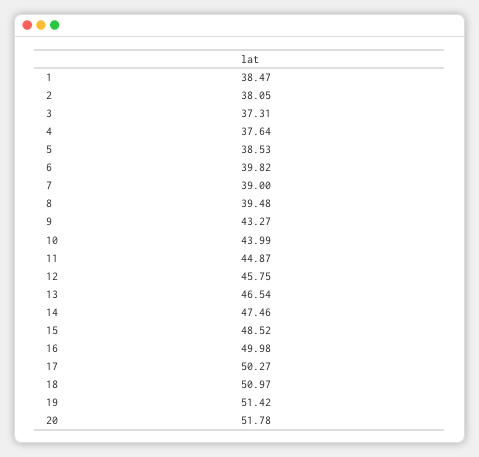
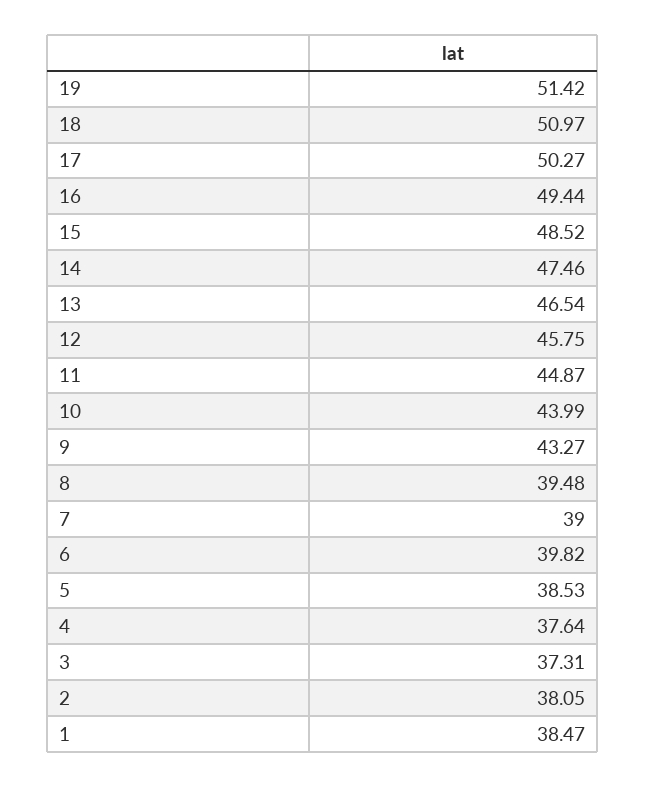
  {
    "1": 38.47,
    "2": 38.05,
    "3": 37.31,
    "4": 37.64,
    "5": 38.53,
    "6": 39.82,
    "7": 39,
    "8": 39.48,
    "9": 43.27,
    "10": 43.99,
    "11": 44.87,
    "12": 45.75,
    "13": 46.54,
    "14": 47.46,
    "15": 48.52,
-   "16": 49.98,
+   "16": 49.44,
    "17": 50.27,
    "18": 50.97,
-   "19": 51.42,
+   "19": 51.42
-   "20": 51.78
  }

